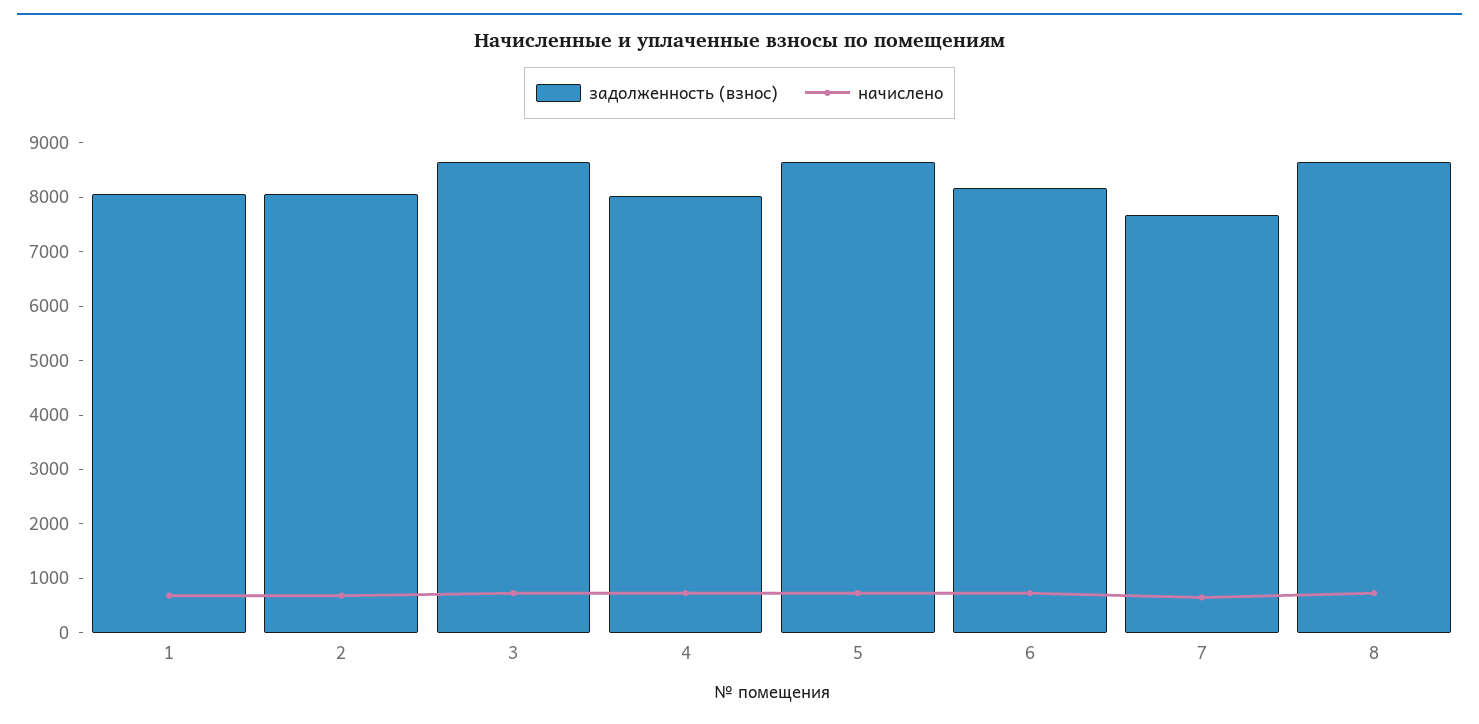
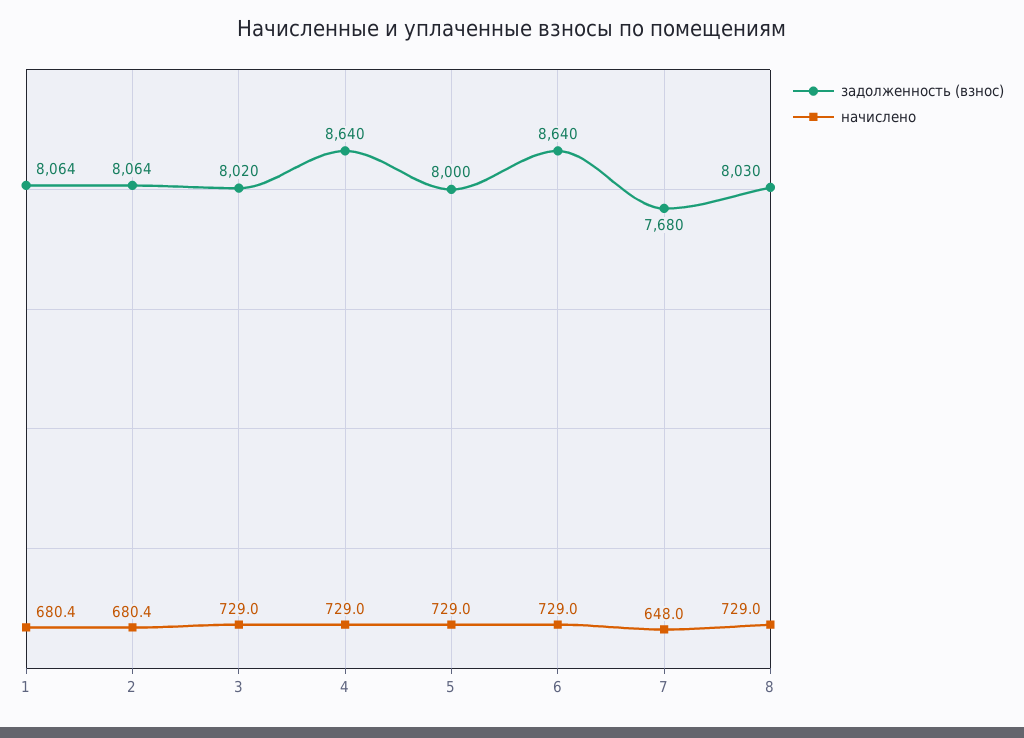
  {
    "задолженность (взнос)": {
      "1": 8064,
      "2": 8064,
-     "3": 8600,
+     "3": 8020,
-     "4": 8000,
+     "4": 8640,
-     "5": 8600,
+     "5": 8000,
-     "6": 8200,
+     "6": 8640,
      "7": 7680,
-     "8": 8600
+     "8": 8030
    },
    "начислено": {
      "1": 680.4,
      "2": 680.4,
      "3": 729,
      "4": 729,
      "5": 729,
      "6": 729,
      "7": 648,
      "8": 729
    }
  }

